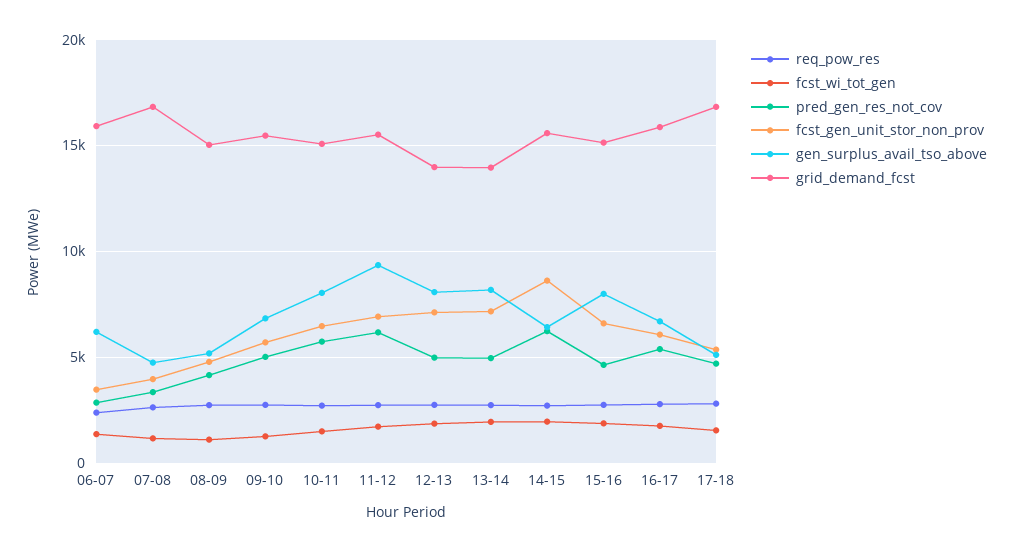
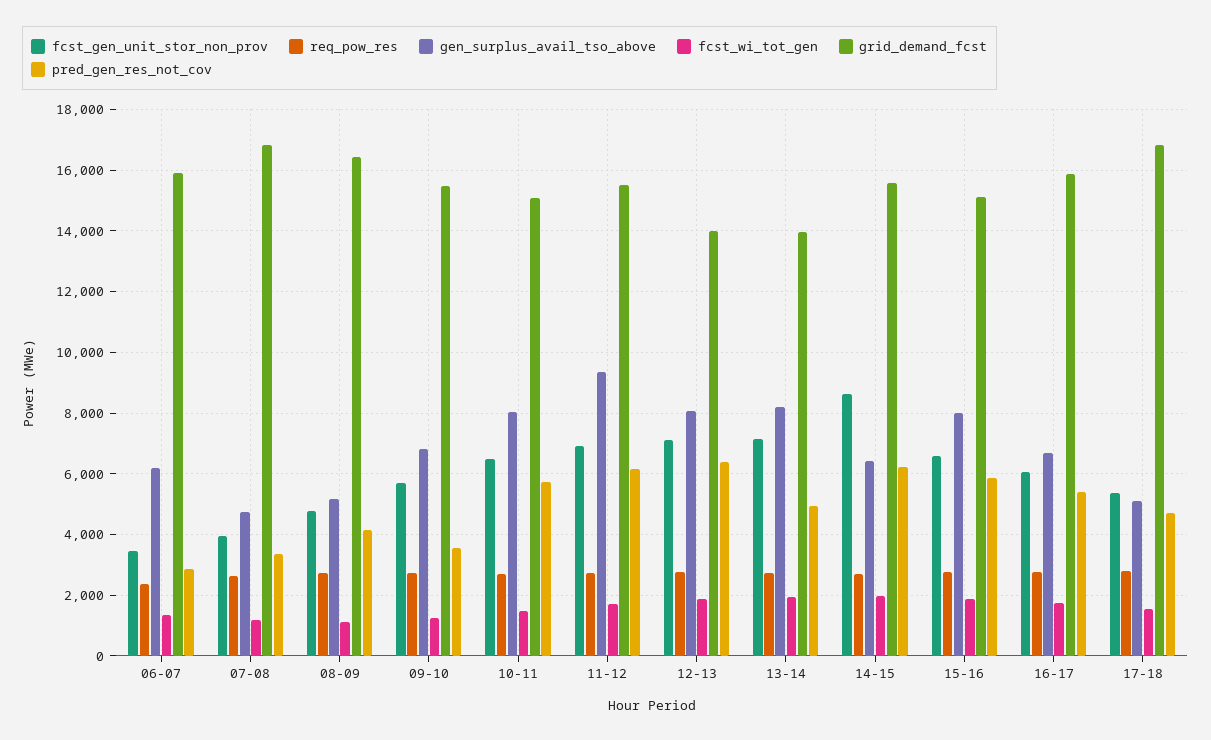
  {
    "req_pow_res": {
      "06-07": 2400,
      "07-08": 2600,
      "08-09": 2800,
      "09-10": 2800,
      "10-11": 2800,
      "11-12": 2800,
      "12-13": 2800,
      "13-14": 2800,
      "14-15": 2800,
      "15-16": 2800,
      "16-17": 2800,
      "17-18": 2800
    },
    "fcst_wi_tot_gen": {
      "06-07": 1400,
      "07-08": 1200,
      "08-09": 1200,
      "09-10": 1200,
      "10-11": 1400,
      "11-12": 1800,
      "12-13": 1800,
      "13-14": 2000,
      "14-15": 2000,
      "15-16": 1800,
      "16-17": 1800,
      "17-18": 1600
    },
    "pred_gen_res_not_cov": {
      "06-07": 2800,
      "07-08": 3400,
      "08-09": 4200,
-     "09-10": 5000,
+     "09-10": 3600,
      "10-11": 5800,
      "11-12": 6200,
-     "12-13": 5000,
+     "12-13": 6400,
      "13-14": 5000,
      "14-15": 6200,
-     "15-16": 4500,
+     "15-16": 5800,
      "16-17": 5400,
      "17-18": 4600
    },
    "fcst_gen_unit_stor_non_prov": {
      "06-07": 3400,
      "07-08": 4000,
      "08-09": 4800,
      "09-10": 5800,
      "10-11": 6400,
      "11-12": 7000,
      "12-13": 7200,
      "13-14": 7200,
      "14-15": 8600,
      "15-16": 6600,
      "16-17": 6000,
      "17-18": 5400
    },
    "gen_surplus_avail_tso_above": {
      "06-07": 6200,
      "07-08": 4800,
      "08-09": 5200,
      "09-10": 6800,
      "10-11": 8000,
      "11-12": 9400,
      "12-13": 8000,
      "13-14": 8200,
      "14-15": 6400,
      "15-16": 8000,
      "16-17": 6600,
      "17-18": 5200
    },
    "grid_demand_fcst": {
      "06-07": 16000,
      "07-08": 16800,
-     "08-09": 15000,
+     "08-09": 16400,
      "09-10": 15400,
      "10-11": 15000,
      "11-12": 15600,
      "12-13": 14000,
      "13-14": 14000,
      "14-15": 15600,
      "15-16": 15200,
      "16-17": 15800,
      "17-18": 16800
    }
  }

